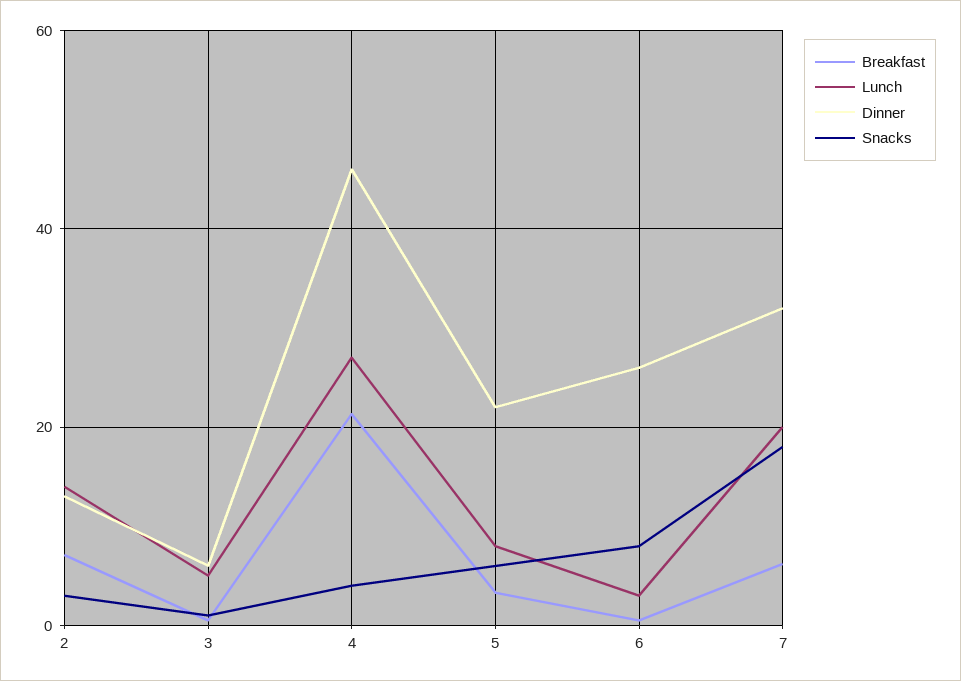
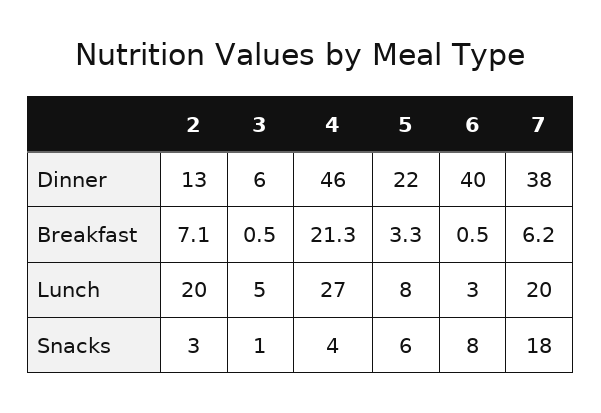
  {
    "Breakfast": {
      "2": 7.1,
      "3": 0.5,
      "4": 21.3,
      "5": 3.3,
      "6": 0.5,
      "7": 6.2
    },
    "Lunch": {
-     "2": 14,
+     "2": 20,
      "3": 5,
      "4": 27,
      "5": 8,
      "6": 3,
      "7": 20
    },
    "Dinner": {
      "2": 13,
      "3": 6,
      "4": 46,
      "5": 22,
-     "6": 26,
+     "6": 40,
-     "7": 32
+     "7": 38
    },
    "Snacks": {
      "2": 3,
      "3": 1,
      "4": 4,
      "5": 6,
      "6": 8,
      "7": 18
    }
  }

